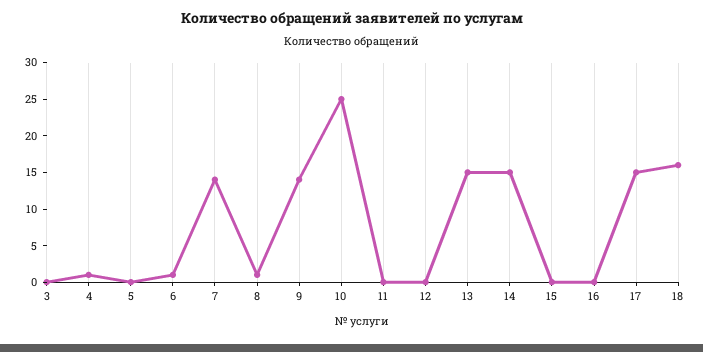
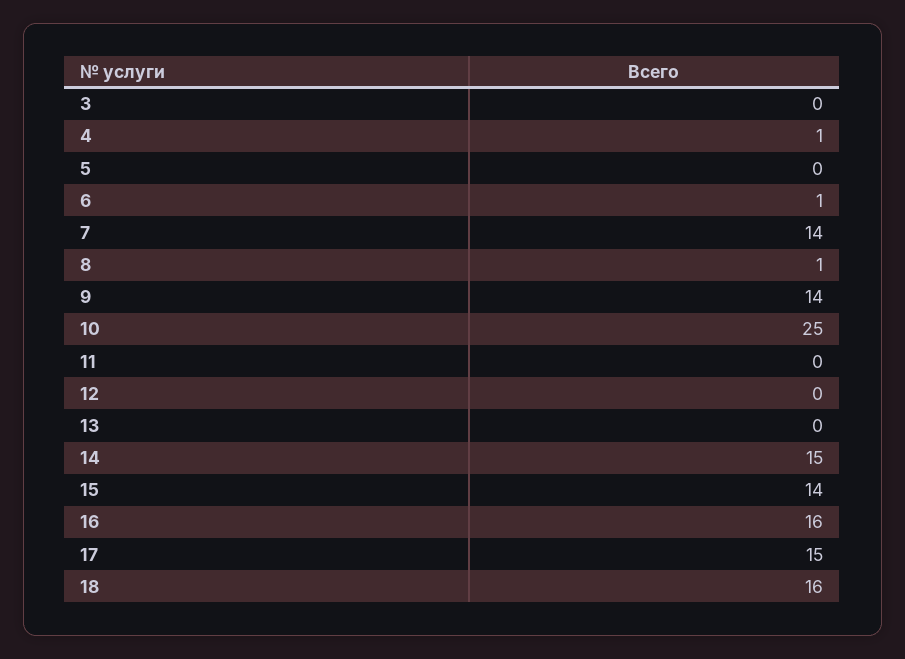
  {
    "3": 0,
    "4": 1,
    "5": 0,
    "6": 1,
    "7": 14,
    "8": 1,
    "9": 14,
    "10": 25,
    "11": 0,
    "12": 0,
-   "13": 15,
+   "13": 0,
    "14": 15,
-   "15": 0,
+   "15": 14,
-   "16": 0,
+   "16": 16,
    "17": 15,
    "18": 16
  }

